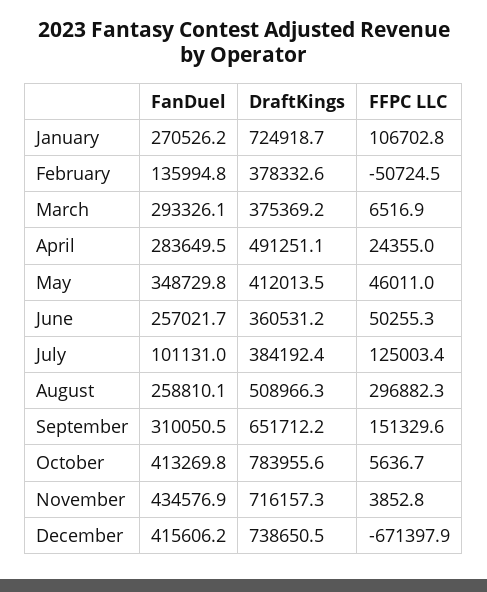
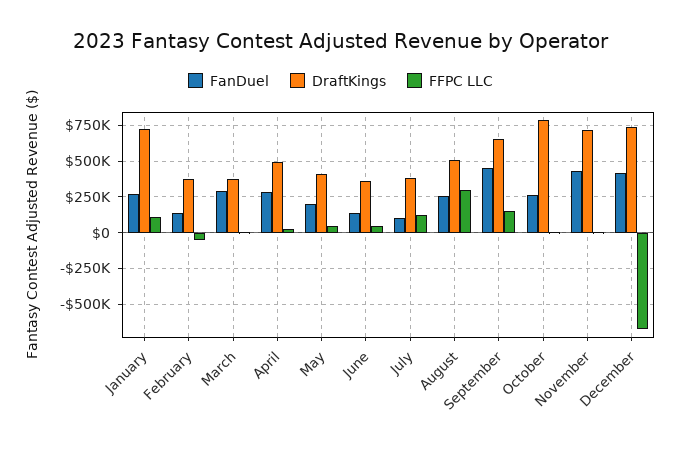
  {
    "FanDuel": {
      "January": 270526.2,
      "February": 135994.8,
      "March": 293326.1,
      "April": 283649.5,
-     "May": 348729.8,
+     "May": 200000,
-     "June": 257021.7,
+     "June": 150000,
      "July": 101131,
      "August": 258810.1,
-     "September": 310050.5,
+     "September": 450000,
-     "October": 413269.8,
+     "October": 250000,
      "November": 434576.9,
      "December": 415606.2
    },
    "DraftKings": {
      "January": 724918.7,
      "February": 378332.6,
      "March": 375369.2,
      "April": 491251.1,
      "May": 412013.5,
      "June": 360531.2,
      "July": 384192.4,
      "August": 508966.3,
      "September": 651712.2,
      "October": 783955.6,
      "November": 716157.3,
      "December": 738650.5
    },
    "FFPC LLC": {
      "January": 106702.8,
      "February": -50724.5,
      "March": 6516.9,
      "April": 24355,
      "May": 46011,
      "June": 50255.3,
      "July": 125003.4,
      "August": 296882.3,
      "September": 151329.6,
      "October": 5636.7,
      "November": 3852.8,
      "December": -671397.9
    }
  }

